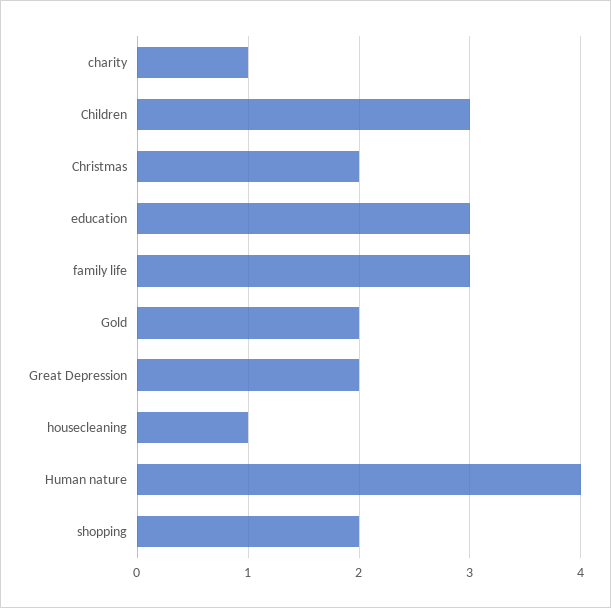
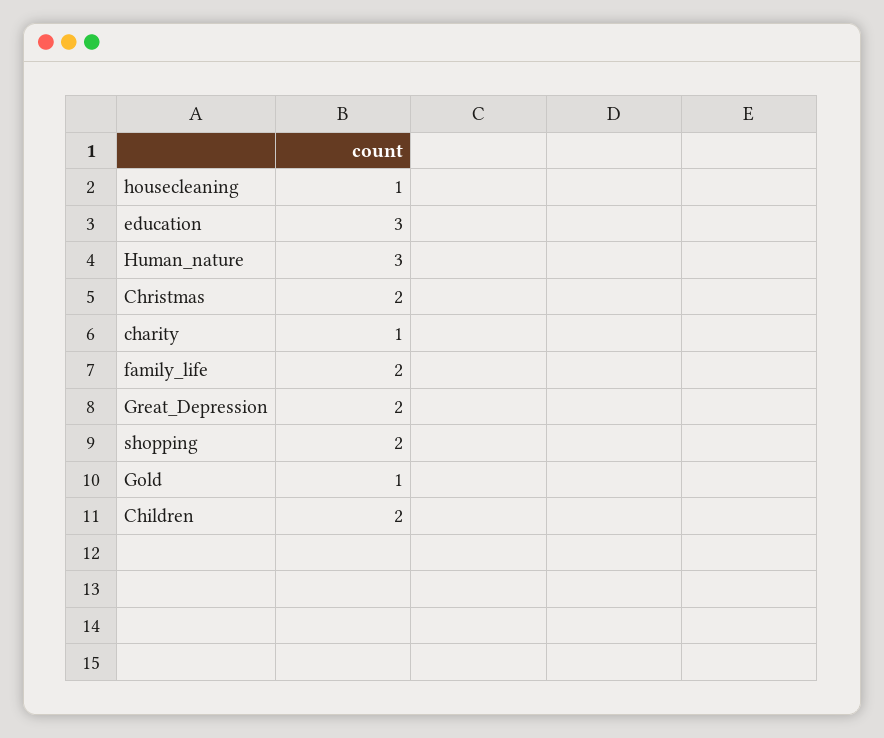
  {
    "charity": 1,
-   "Children": 3,
+   "Children": 2,
    "Christmas": 2,
    "education": 3,
-   "family life": 3,
+   "family life": 2,
-   "Gold": 2,
+   "Gold": 1,
    "Great Depression": 2,
    "housecleaning": 1,
-   "Human nature": 4,
+   "Human nature": 3,
    "shopping": 2
  }

